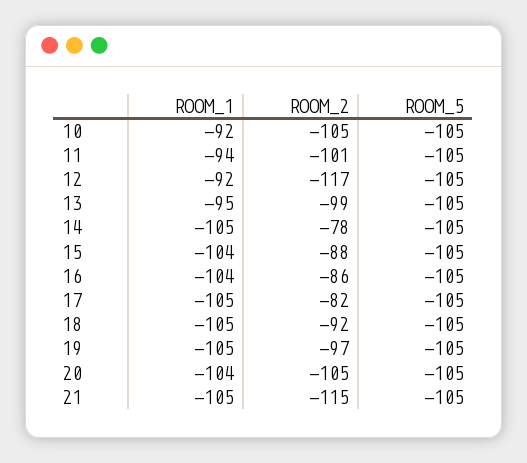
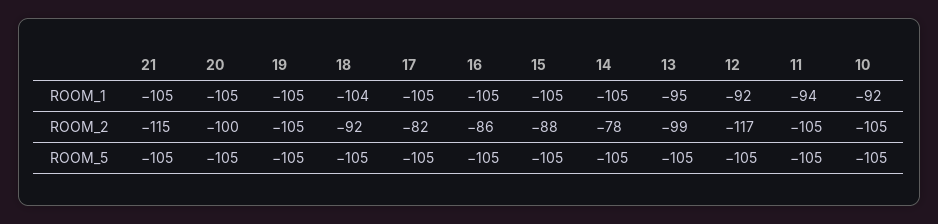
  {
    "ROOM_1": {
      "10": -92,
      "11": -94,
      "12": -92,
      "13": -95,
      "14": -105,
-     "15": -104,
+     "15": -105,
-     "16": -104,
+     "16": -105,
      "17": -105,
-     "18": -105,
+     "18": -104,
      "19": -105,
-     "20": -104,
+     "20": -105,
      "21": -105
    },
    "ROOM_2": {
      "10": -105,
-     "11": -101,
+     "11": -105,
      "12": -117,
      "13": -99,
      "14": -78,
      "15": -88,
      "16": -86,
      "17": -82,
      "18": -92,
-     "19": -97,
+     "19": -105,
-     "20": -105,
+     "20": -100,
      "21": -115
    },
    "ROOM_5": {
      "10": -105,
      "11": -105,
      "12": -105,
      "13": -105,
      "14": -105,
      "15": -105,
      "16": -105,
      "17": -105,
      "18": -105,
      "19": -105,
      "20": -105,
      "21": -105
    }
  }

